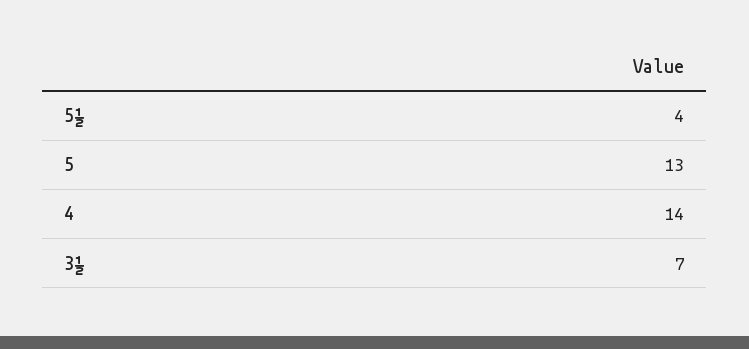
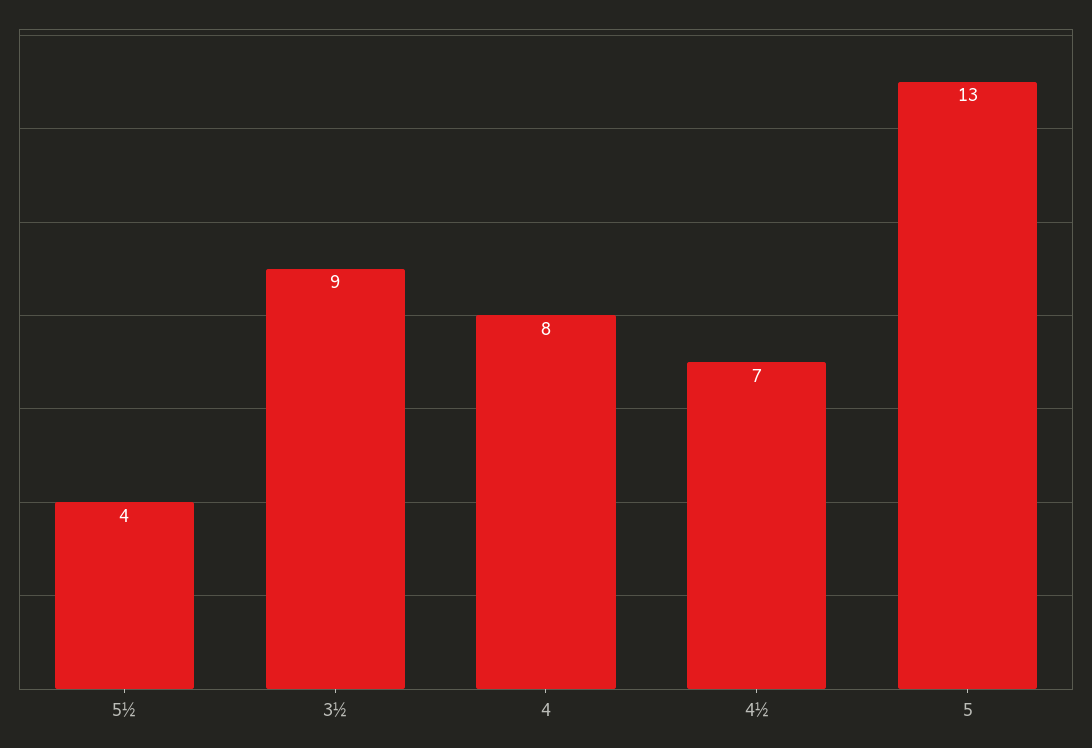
  {
    "5½": 4,
    "5": 13,
-   "4": 14,
+   "4": 8,
-   "3½": 7
+   "3½": 9,
+   "4½": 7
  }

